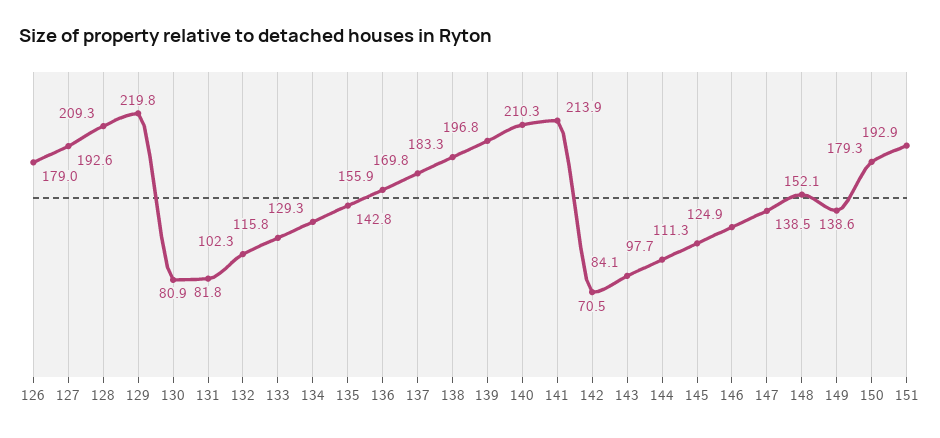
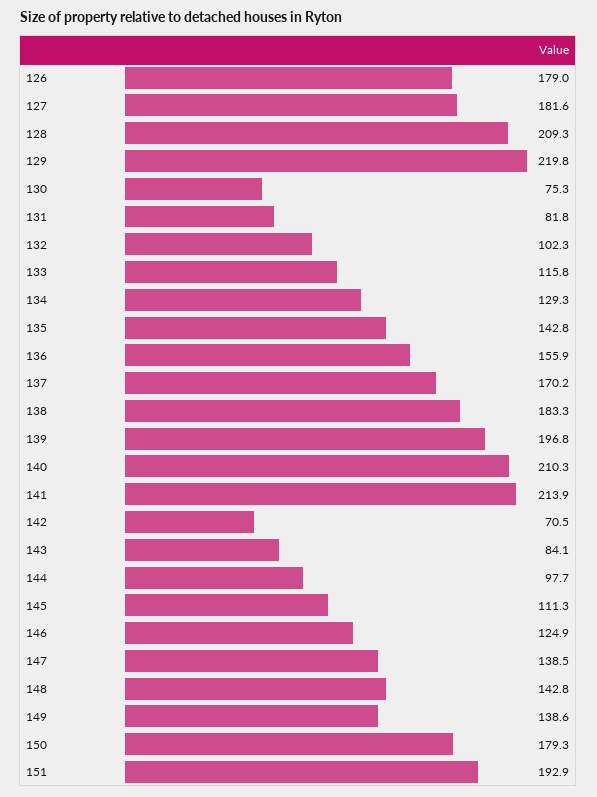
  {
    "126": 179,
-   "127": 192.6,
+   "127": 181.6,
    "128": 209.3,
    "129": 219.8,
-   "130": 80.9,
+   "130": 75.3,
    "131": 81.8,
    "132": 102.3,
    "133": 115.8,
    "134": 129.3,
    "135": 142.8,
    "136": 155.9,
-   "137": 169.8,
+   "137": 170.2,
    "138": 183.3,
    "139": 196.8,
    "140": 210.3,
    "141": 213.9,
    "142": 70.5,
    "143": 84.1,
    "144": 97.7,
    "145": 111.3,
    "146": 124.9,
    "147": 138.5,
-   "148": 152.1,
+   "148": 142.8,
    "149": 138.6,
    "150": 179.3,
    "151": 192.9
  }

